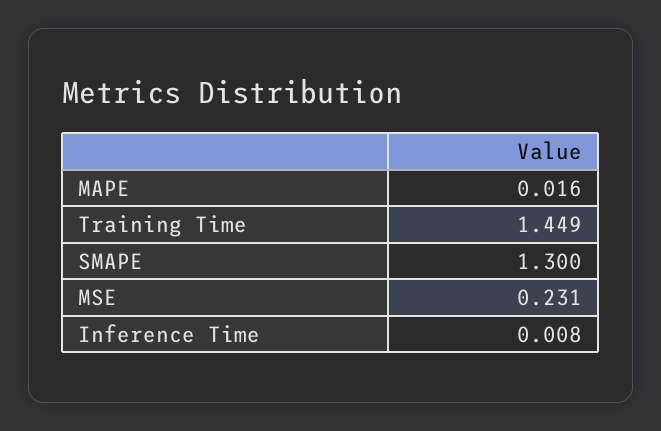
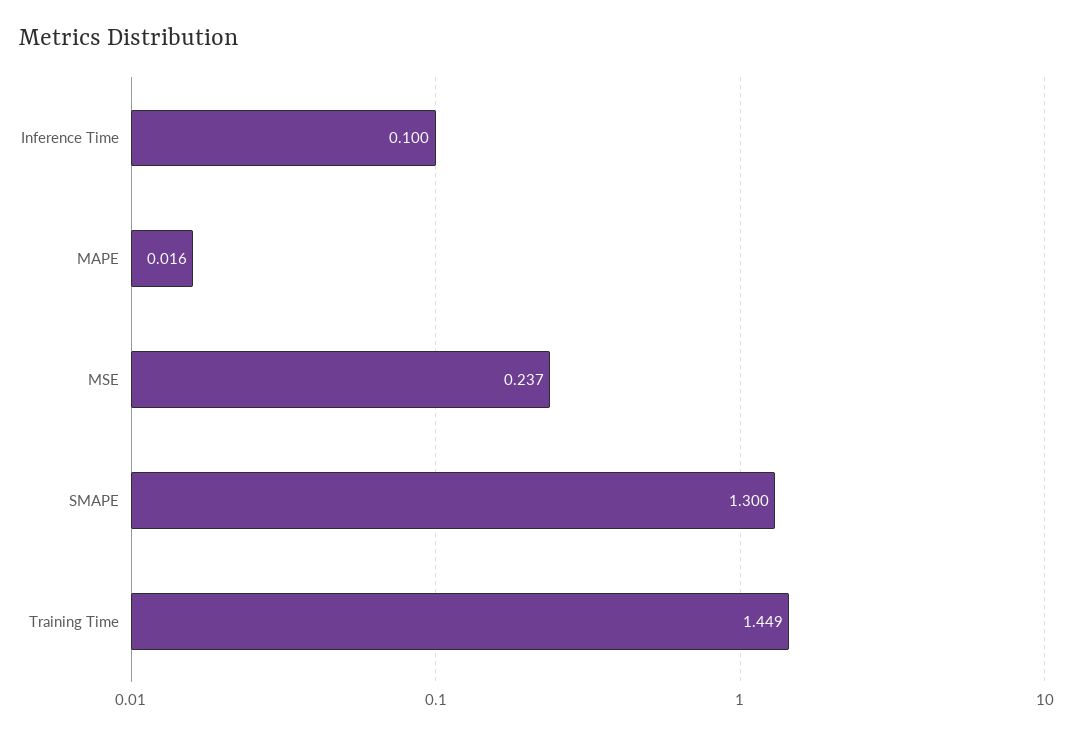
  {
    "MAPE": 0.016,
    "Training Time": 1.449,
    "SMAPE": 1.3,
-   "MSE": 0.231,
+   "MSE": 0.237,
-   "Inference Time": 0.008
+   "Inference Time": 0.1
  }

